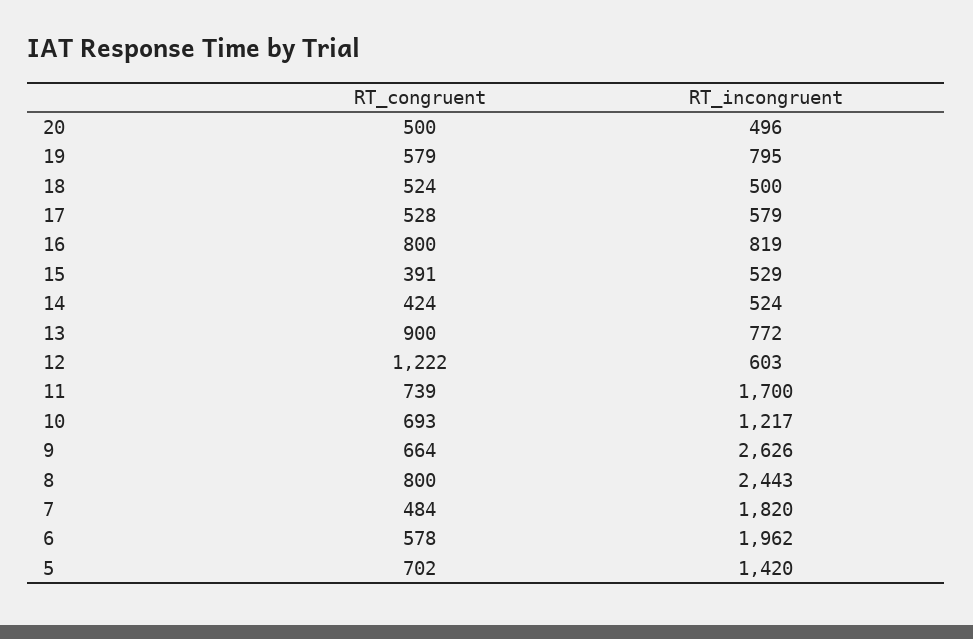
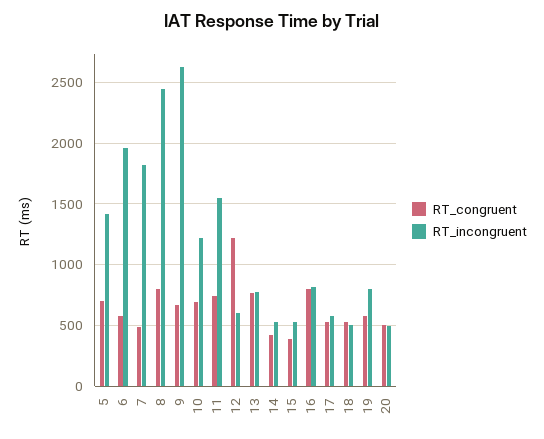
  {
    "RT_congruent": {
      "20": 500,
      "19": 579,
      "18": 524,
      "17": 528,
      "16": 800,
      "15": 391,
      "14": 424,
-     "13": 900,
+     "13": 750,
      "12": 1222,
      "11": 739,
      "10": 693,
      "9": 664,
      "8": 800,
      "7": 484,
      "6": 578,
      "5": 702
    },
    "RT_incongruent": {
      "20": 496,
      "19": 795,
      "18": 500,
      "17": 579,
      "16": 819,
      "15": 529,
      "14": 524,
      "13": 772,
      "12": 603,
-     "11": 1700,
+     "11": 1550,
      "10": 1217,
      "9": 2626,
      "8": 2443,
      "7": 1820,
      "6": 1962,
      "5": 1420
    }
  }

